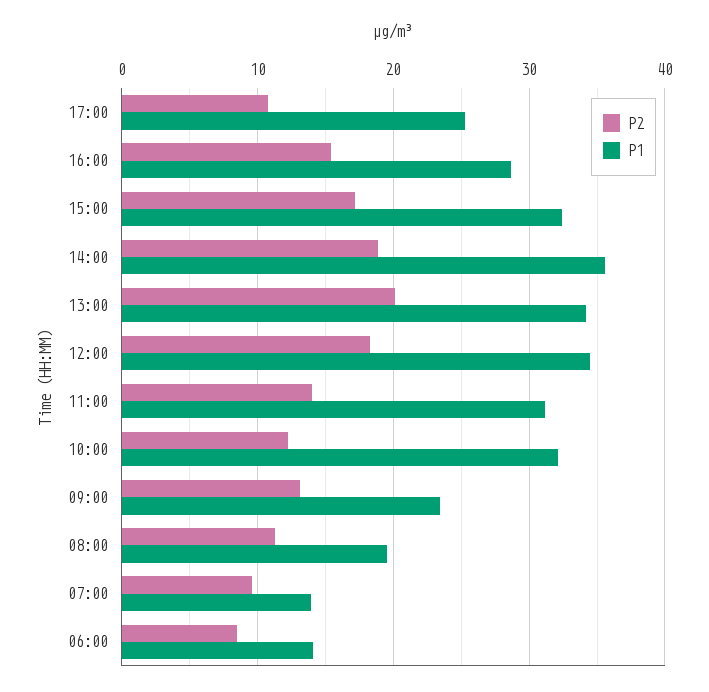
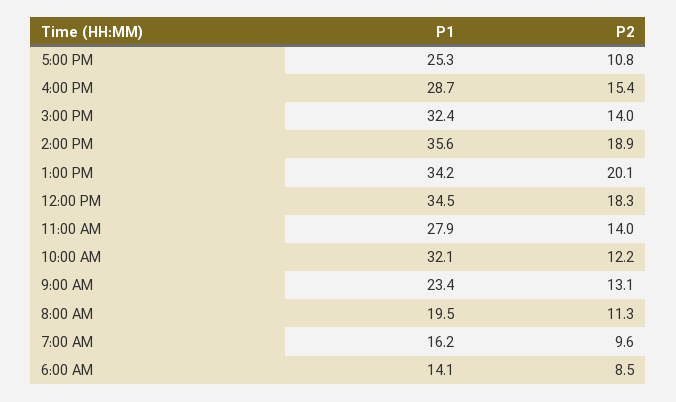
  {
    "P2": {
      "17:00": 10.8,
      "16:00": 15.4,
-     "15:00": 17,
+     "15:00": 14,
      "14:00": 18.9,
      "13:00": 20.1,
      "12:00": 18.3,
      "11:00": 14,
      "10:00": 12.2,
      "09:00": 13.1,
      "08:00": 11.3,
      "07:00": 9.6,
      "06:00": 8.5
    },
    "P1": {
      "17:00": 25.3,
      "16:00": 28.7,
      "15:00": 32.4,
      "14:00": 35.6,
      "13:00": 34.2,
      "12:00": 34.5,
-     "11:00": 31,
+     "11:00": 27.9,
      "10:00": 32.1,
      "09:00": 23.4,
      "08:00": 19.5,
-     "07:00": 14,
+     "07:00": 16.2,
      "06:00": 14.1
    }
  }

